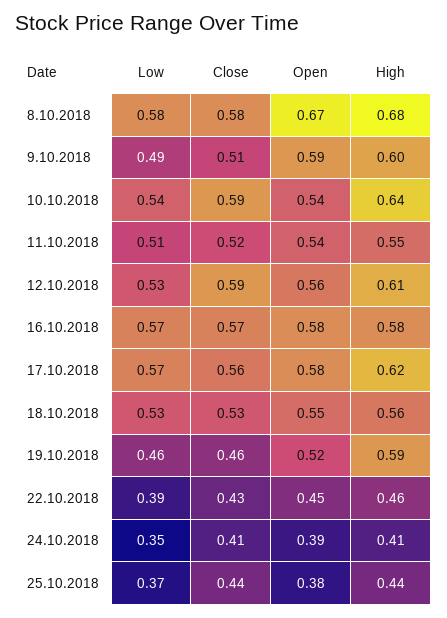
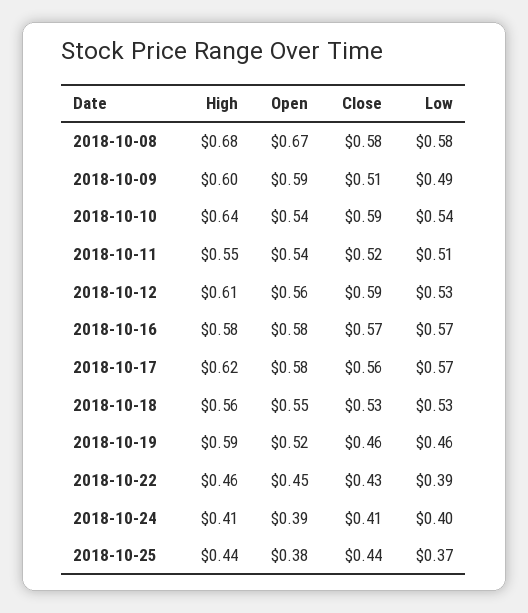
  {
    "Low": {
      "8.10.2018": 0.58,
      "9.10.2018": 0.49,
      "10.10.2018": 0.54,
      "11.10.2018": 0.51,
      "12.10.2018": 0.53,
      "16.10.2018": 0.57,
      "17.10.2018": 0.57,
      "18.10.2018": 0.53,
      "19.10.2018": 0.46,
      "22.10.2018": 0.39,
-     "24.10.2018": 0.35,
+     "24.10.2018": 0.4,
      "25.10.2018": 0.37
    },
    "Close": {
      "8.10.2018": 0.58,
      "9.10.2018": 0.51,
      "10.10.2018": 0.59,
      "11.10.2018": 0.52,
      "12.10.2018": 0.59,
      "16.10.2018": 0.57,
      "17.10.2018": 0.56,
      "18.10.2018": 0.53,
      "19.10.2018": 0.46,
      "22.10.2018": 0.43,
      "24.10.2018": 0.41,
      "25.10.2018": 0.44
    },
    "Open": {
      "8.10.2018": 0.67,
      "9.10.2018": 0.59,
      "10.10.2018": 0.54,
      "11.10.2018": 0.54,
      "12.10.2018": 0.56,
      "16.10.2018": 0.58,
      "17.10.2018": 0.58,
      "18.10.2018": 0.55,
      "19.10.2018": 0.52,
      "22.10.2018": 0.45,
      "24.10.2018": 0.39,
      "25.10.2018": 0.38
    },
    "High": {
      "8.10.2018": 0.68,
      "9.10.2018": 0.6,
      "10.10.2018": 0.64,
      "11.10.2018": 0.55,
      "12.10.2018": 0.61,
      "16.10.2018": 0.58,
      "17.10.2018": 0.62,
      "18.10.2018": 0.56,
      "19.10.2018": 0.59,
      "22.10.2018": 0.46,
      "24.10.2018": 0.41,
      "25.10.2018": 0.44
    }
  }

